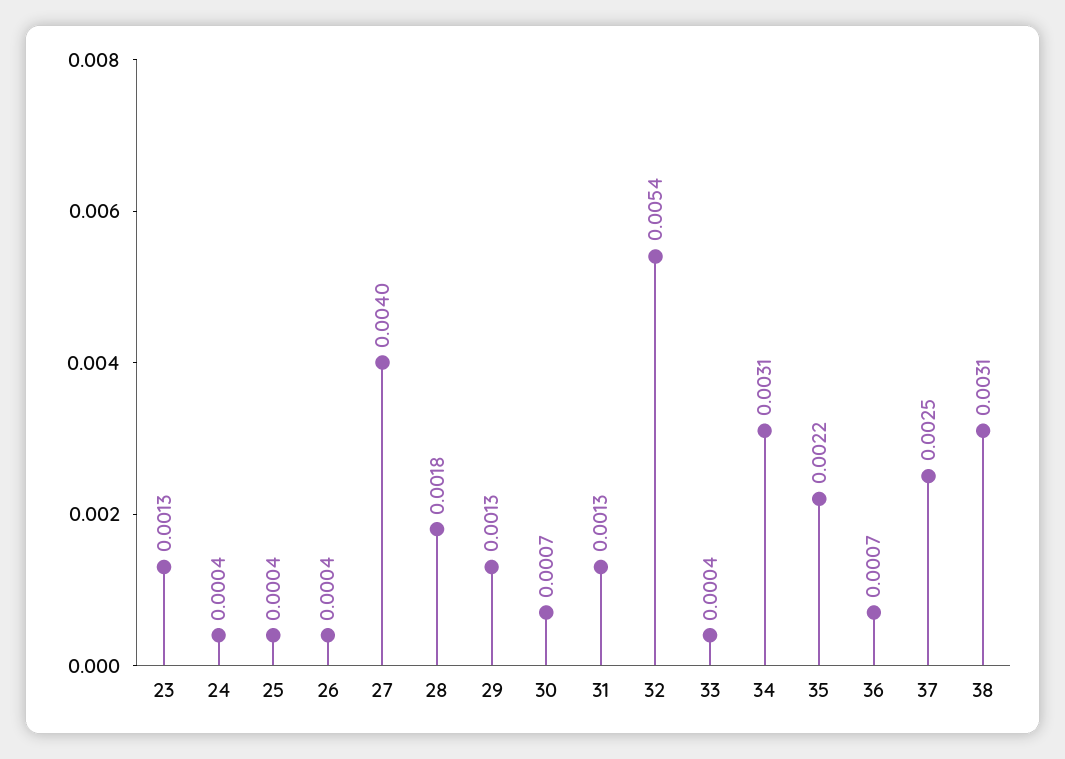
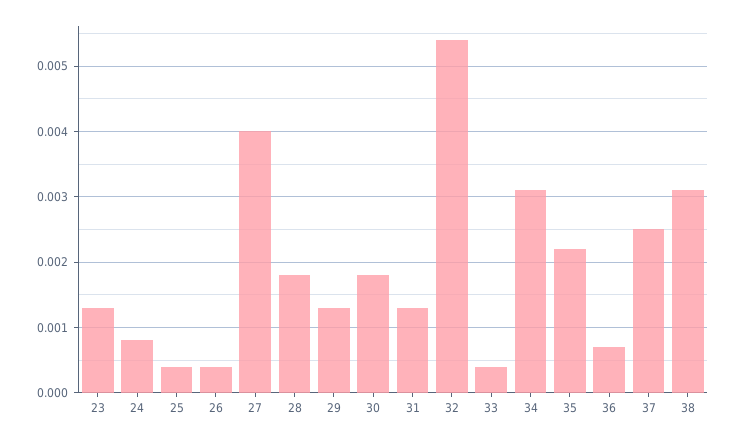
  {
    "23": 0.0013,
-   "24": 0.0004,
+   "24": 0.0008,
    "25": 0.0004,
    "26": 0.0004,
    "27": 0.004,
    "28": 0.0018,
    "29": 0.0013,
-   "30": 0.0007,
+   "30": 0.0018,
    "31": 0.0013,
    "32": 0.0054,
    "33": 0.0004,
    "34": 0.0031,
    "35": 0.0022,
    "36": 0.0007,
    "37": 0.0025,
    "38": 0.0031
  }

